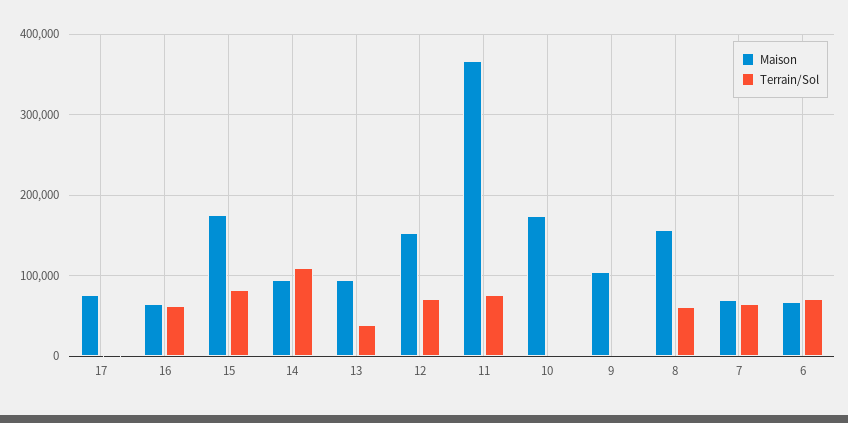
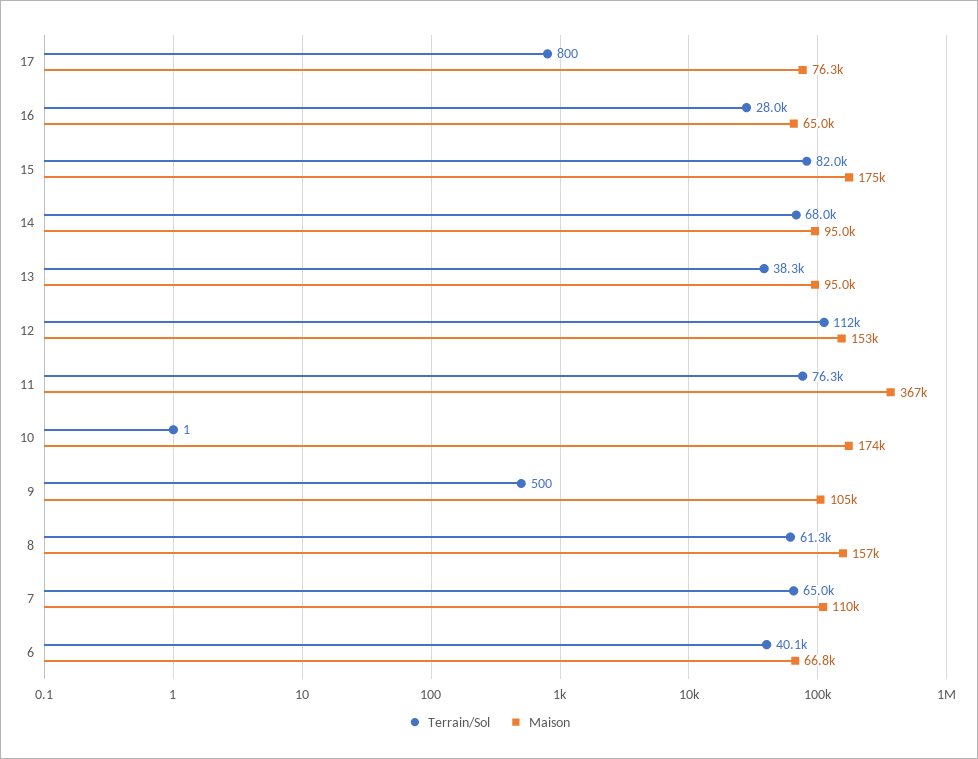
  {
    "Maison": {
      "17": 76300,
      "16": 65000,
      "15": 175000,
      "14": 95000,
      "13": 95000,
      "12": 153000,
      "11": 367000,
      "10": 174000,
      "9": 105000,
      "8": 157000,
-     "7": 70000,
+     "7": 110000,
      "6": 66800
    },
    "Terrain/Sol": {
      "17": 800,
-     "16": 60000,
+     "16": 28000,
      "15": 82000,
-     "14": 110000,
+     "14": 68000,
      "13": 38300,
-     "12": 70000,
+     "12": 112000,
      "11": 76300,
      "10": 1,
      "9": 500,
      "8": 61300,
      "7": 65000,
-     "6": 70000
+     "6": 40100
    }
  }

